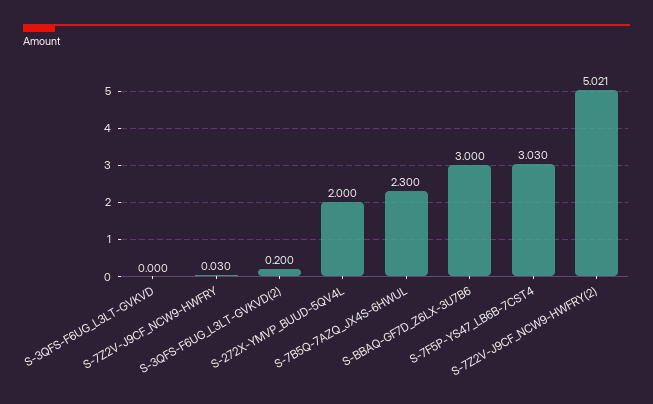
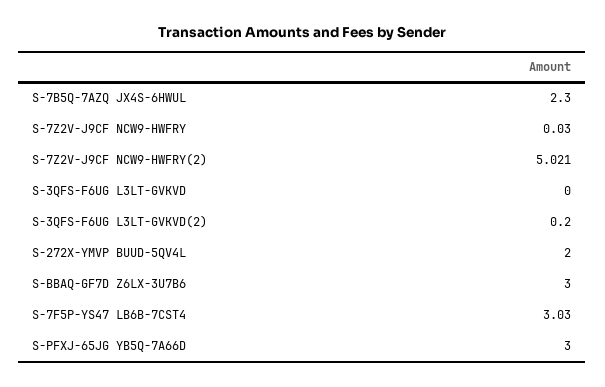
  {
    "S-3QFS-F6UG_L3LT-GVKVD": 0,
    "S-7Z2V-J9CF_NCW9-HWFRY": 0.03,
    "S-3QFS-F6UG_L3LT-GVKVD(2)": 0.2,
    "S-272X-YMVP_BUUD-5QV4L": 2,
    "S-7B5Q-7AZQ_JX4S-6HWUL": 2.3,
    "S-BBAQ-GF7D_Z6LX-3U7B6": 3,
    "S-7F5P-YS47_LB6B-7CST4": 3.03,
-   "S-7Z2V-J9CF_NCW9-HWFRY(2)": 5.021
+   "S-7Z2V-J9CF_NCW9-HWFRY(2)": 5.021,
+   "S-PFXJ-65JG YB5Q-7A66D": 3
  }

